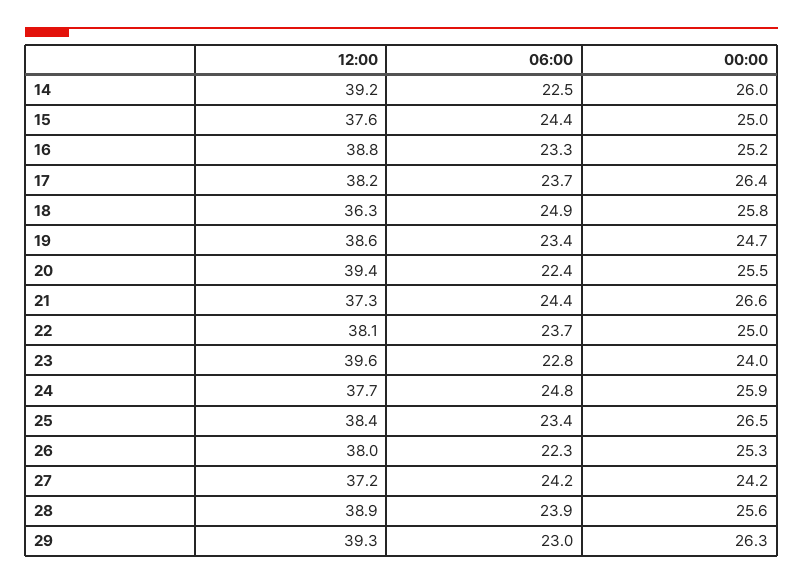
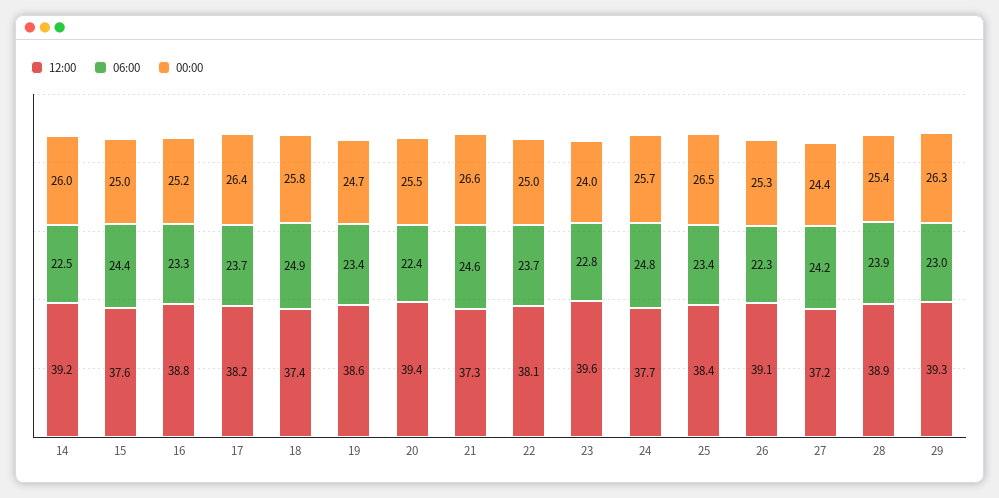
  {
    "12:00": {
      "14": 39.2,
      "15": 37.6,
      "16": 38.8,
      "17": 38.2,
-     "18": 36.3,
+     "18": 37.4,
      "19": 38.6,
      "20": 39.4,
      "21": 37.3,
      "22": 38.1,
      "23": 39.6,
      "24": 37.7,
      "25": 38.4,
-     "26": 38,
+     "26": 39.1,
      "27": 37.2,
      "28": 38.9,
      "29": 39.3
    },
    "06:00": {
      "14": 22.5,
      "15": 24.4,
      "16": 23.3,
      "17": 23.7,
      "18": 24.9,
      "19": 23.4,
      "20": 22.4,
-     "21": 24.4,
+     "21": 24.6,
      "22": 23.7,
      "23": 22.8,
      "24": 24.8,
      "25": 23.4,
      "26": 22.3,
      "27": 24.2,
      "28": 23.9,
      "29": 23
    },
    "00:00": {
      "14": 26,
      "15": 25,
      "16": 25.2,
      "17": 26.4,
      "18": 25.8,
      "19": 24.7,
      "20": 25.5,
      "21": 26.6,
      "22": 25,
      "23": 24,
-     "24": 25.9,
+     "24": 25.7,
      "25": 26.5,
      "26": 25.3,
-     "27": 24.2,
+     "27": 24.4,
-     "28": 25.6,
+     "28": 25.4,
      "29": 26.3
    }
  }

